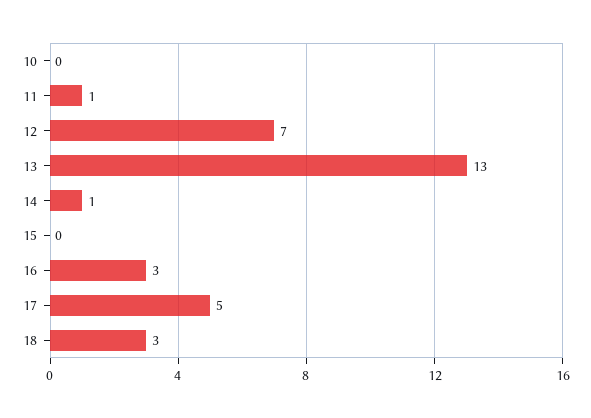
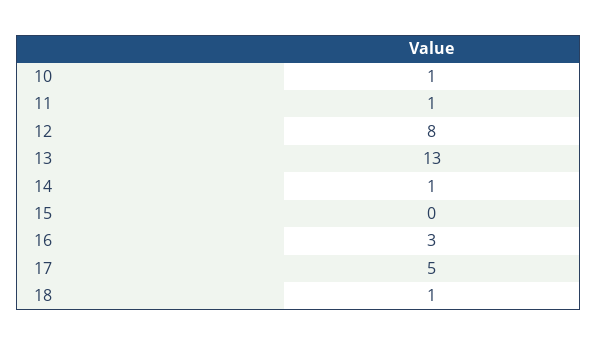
  {
-   "10": 0,
+   "10": 1,
    "11": 1,
-   "12": 7,
+   "12": 8,
    "13": 13,
    "14": 1,
    "15": 0,
    "16": 3,
    "17": 5,
-   "18": 3
+   "18": 1
  }

